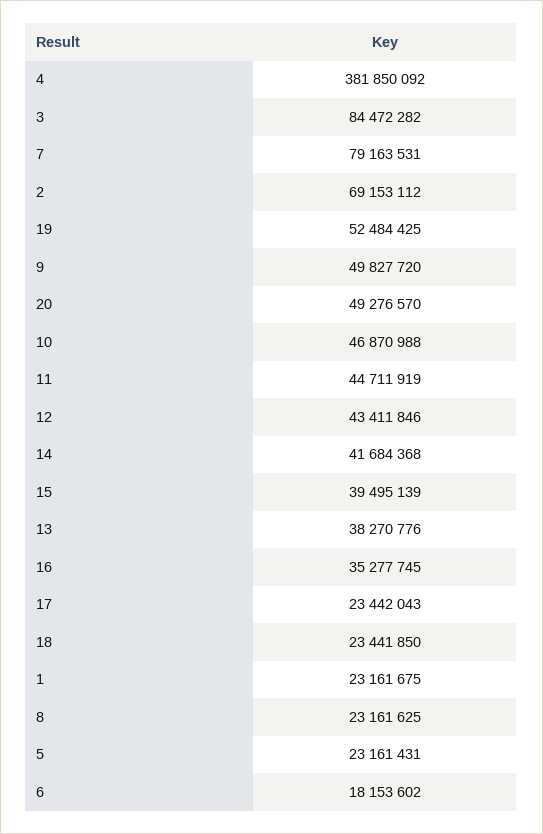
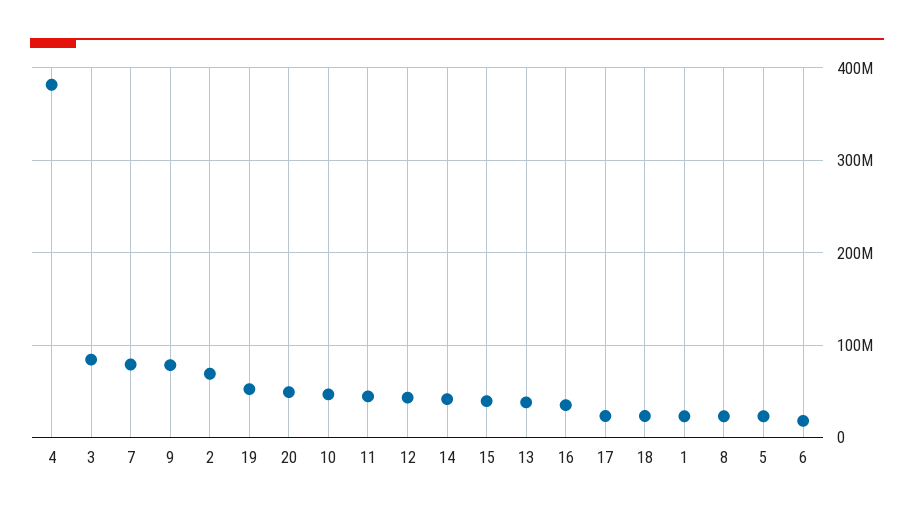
  {
    "4": 381850092,
    "3": 84472282,
    "7": 79163531,
    "2": 69153112,
    "19": 52484425,
-   "9": 49827720,
+   "9": 80000000,
    "20": 49276570,
    "10": 46870988,
    "11": 44711919,
    "12": 43411846,
    "14": 41684368,
    "15": 39495139,
    "13": 38270776,
    "16": 35277745,
    "17": 23442043,
    "18": 23441850,
    "1": 23161675,
    "8": 23161625,
    "5": 23161431,
    "6": 18153602
  }

